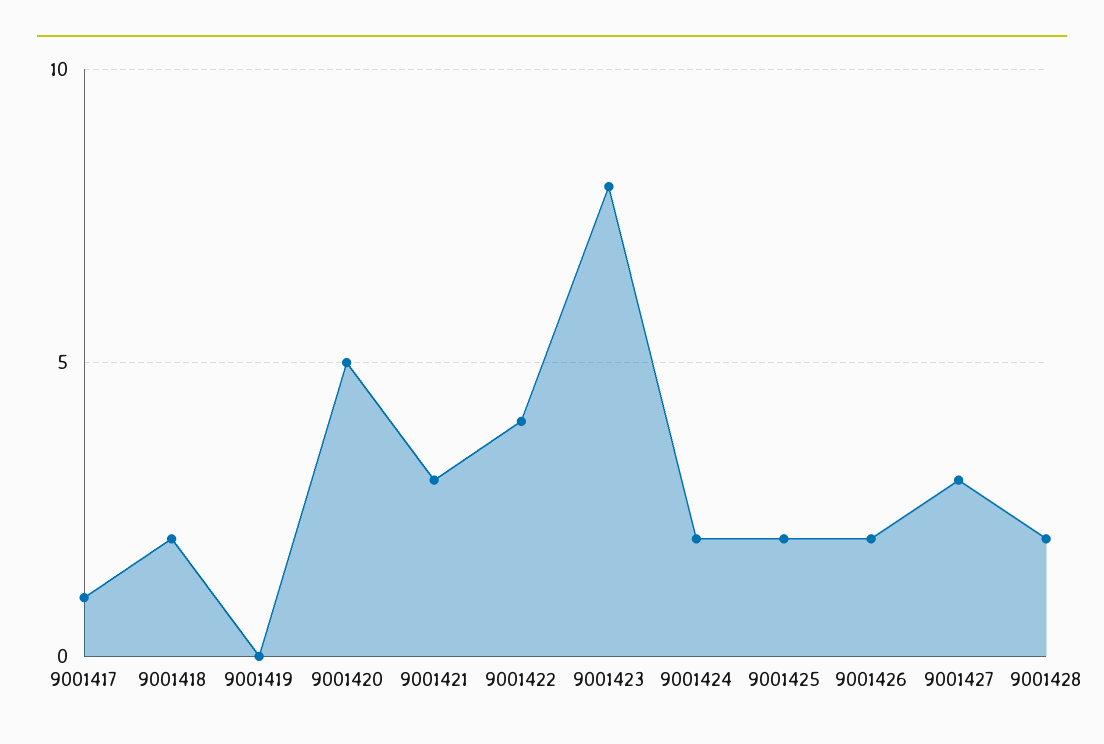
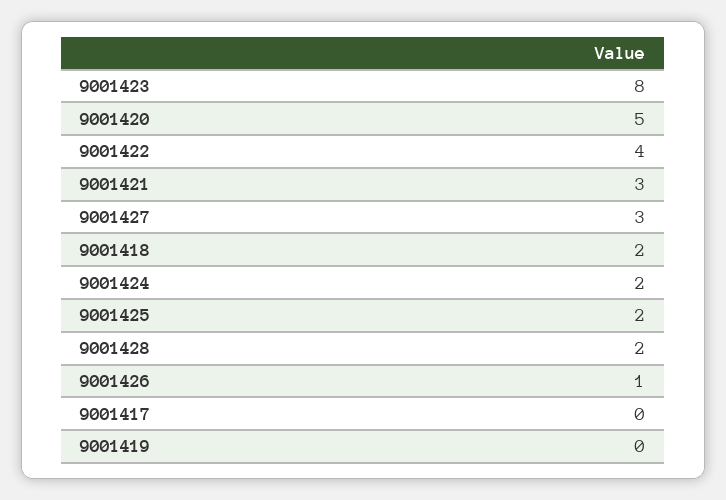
  {
-   "9001417": 1,
+   "9001417": 0,
    "9001418": 2,
    "9001419": 0,
    "9001420": 5,
    "9001421": 3,
    "9001422": 4,
    "9001423": 8,
    "9001424": 2,
    "9001425": 2,
-   "9001426": 2,
+   "9001426": 1,
    "9001427": 3,
    "9001428": 2
  }

